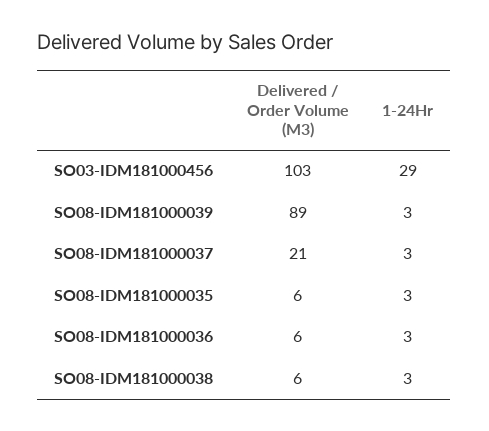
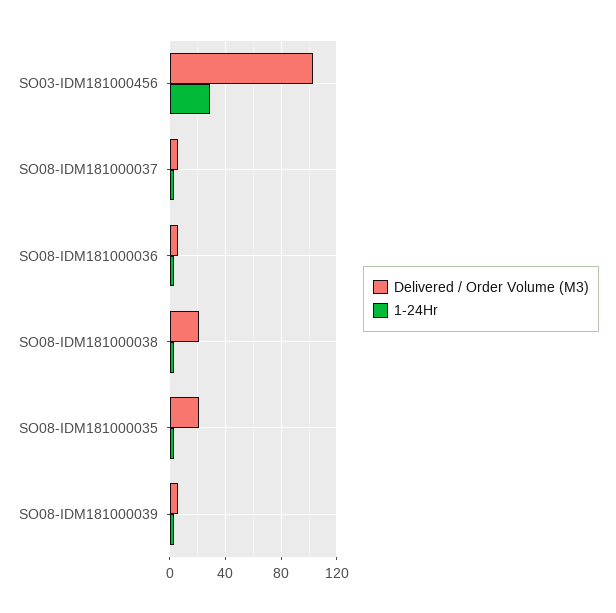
  {
    "Delivered / Order Volume (M3)": {
      "SO03-IDM181000456": 103,
-     "SO08-IDM181000039": 89,
+     "SO08-IDM181000039": 5,
-     "SO08-IDM181000037": 21,
+     "SO08-IDM181000037": 5,
-     "SO08-IDM181000035": 6,
+     "SO08-IDM181000035": 20,
      "SO08-IDM181000036": 6,
-     "SO08-IDM181000038": 6
+     "SO08-IDM181000038": 20
    },
    "1-24Hr": {
      "SO03-IDM181000456": 29,
      "SO08-IDM181000039": 3,
      "SO08-IDM181000037": 3,
      "SO08-IDM181000035": 3,
      "SO08-IDM181000036": 3,
      "SO08-IDM181000038": 3
    }
  }

